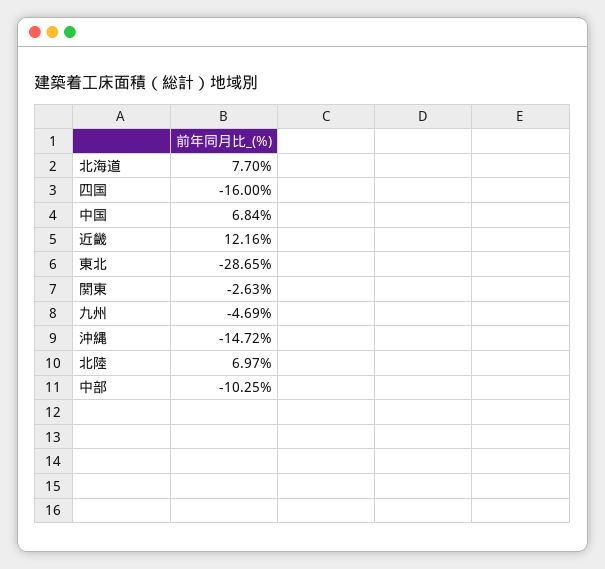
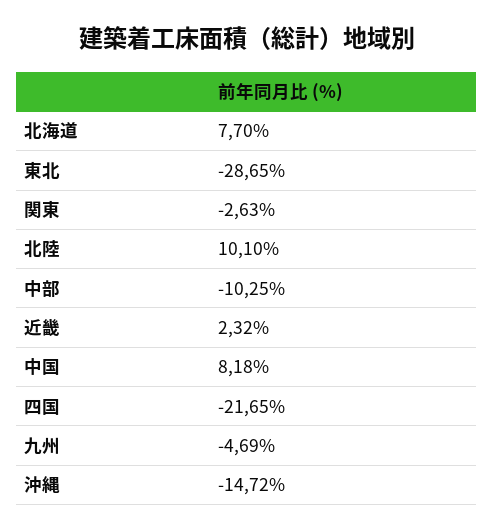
  {
    "北海道": 7.7,
-   "四国": -16,
+   "四国": -21.65,
-   "中国": 6.84,
+   "中国": 8.18,
-   "近畿": 12.16,
+   "近畿": 2.32,
    "東北": -28.65,
    "関東": -2.63,
    "九州": -4.69,
    "沖縄": -14.72,
-   "北陸": 6.97,
+   "北陸": 10.1,
    "中部": -10.25
  }

